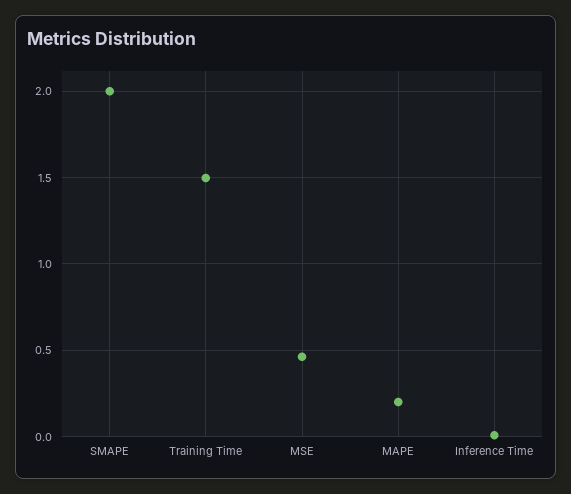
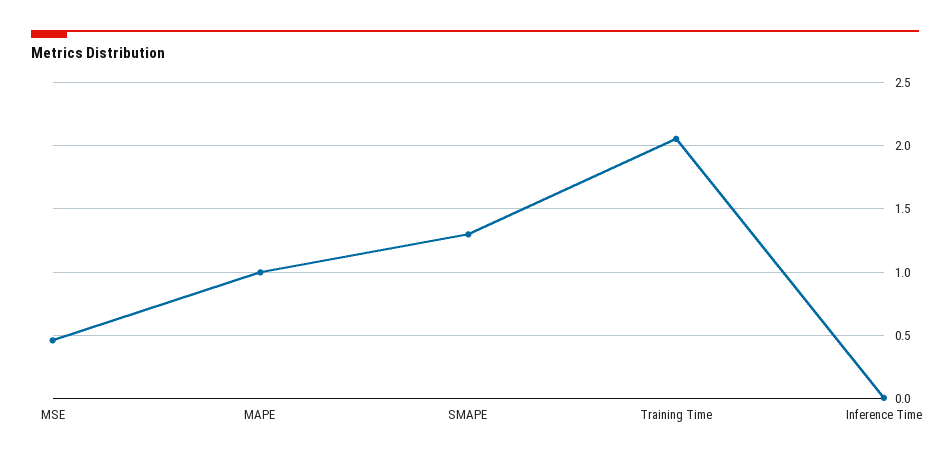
  {
-   "SMAPE": 2,
+   "SMAPE": 1.3,
-   "Training Time": 1.5,
+   "Training Time": 2.05,
    "MSE": 0.45,
-   "MAPE": 0.2,
+   "MAPE": 1,
    "Inference Time": 0
  }

